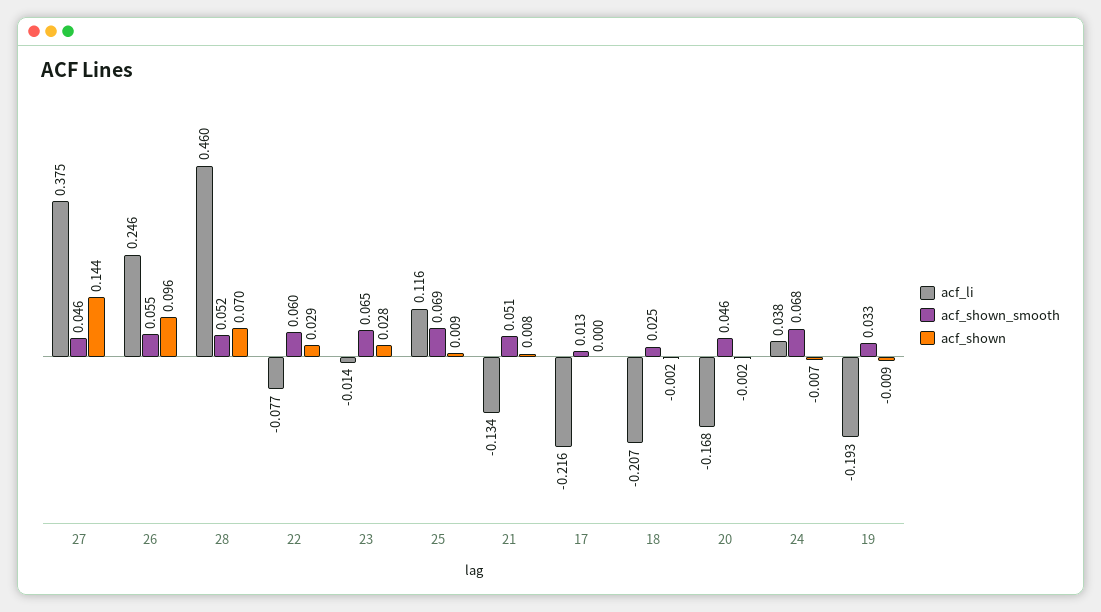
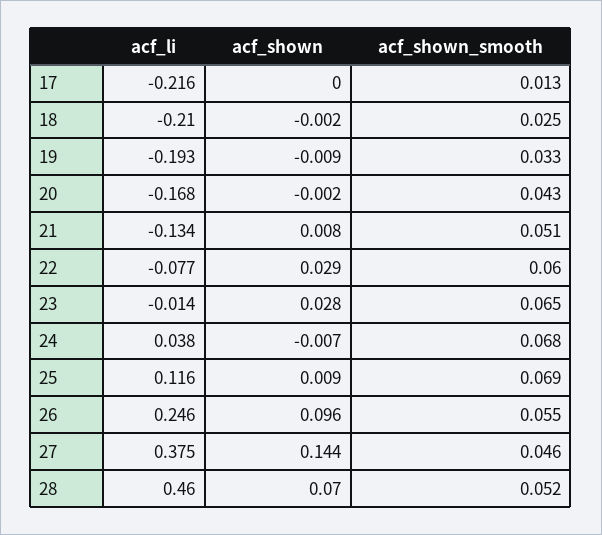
  {
    "acf_li": {
      "27": 0.375,
      "26": 0.246,
      "28": 0.46,
      "22": -0.077,
      "23": -0.014,
      "25": 0.116,
      "21": -0.134,
      "17": -0.216,
-     "18": -0.207,
+     "18": -0.21,
      "20": -0.168,
      "24": 0.038,
      "19": -0.193
    },
    "acf_shown_smooth": {
      "27": 0.046,
      "26": 0.055,
      "28": 0.052,
      "22": 0.06,
      "23": 0.065,
      "25": 0.069,
      "21": 0.051,
      "17": 0.013,
      "18": 0.025,
-     "20": 0.046,
+     "20": 0.043,
      "24": 0.068,
      "19": 0.033
    },
    "acf_shown": {
      "27": 0.144,
      "26": 0.096,
      "28": 0.07,
      "22": 0.029,
      "23": 0.028,
      "25": 0.009,
      "21": 0.008,
      "17": 0,
      "18": -0.002,
      "20": -0.002,
      "24": -0.007,
      "19": -0.009
    }
  }

